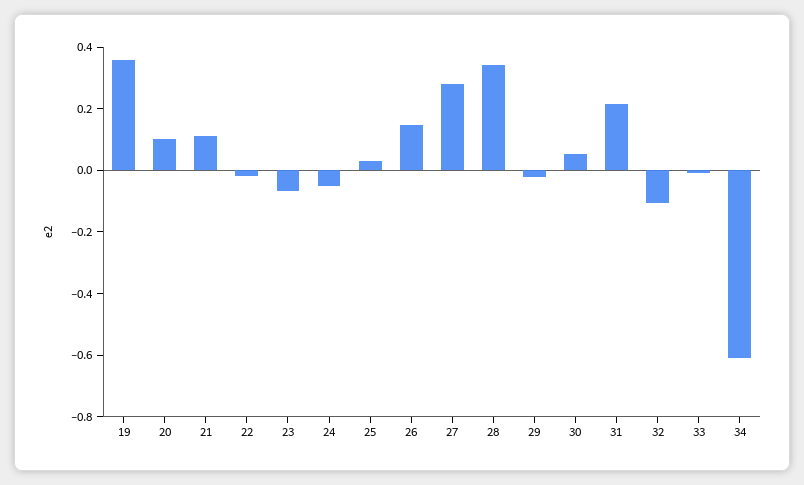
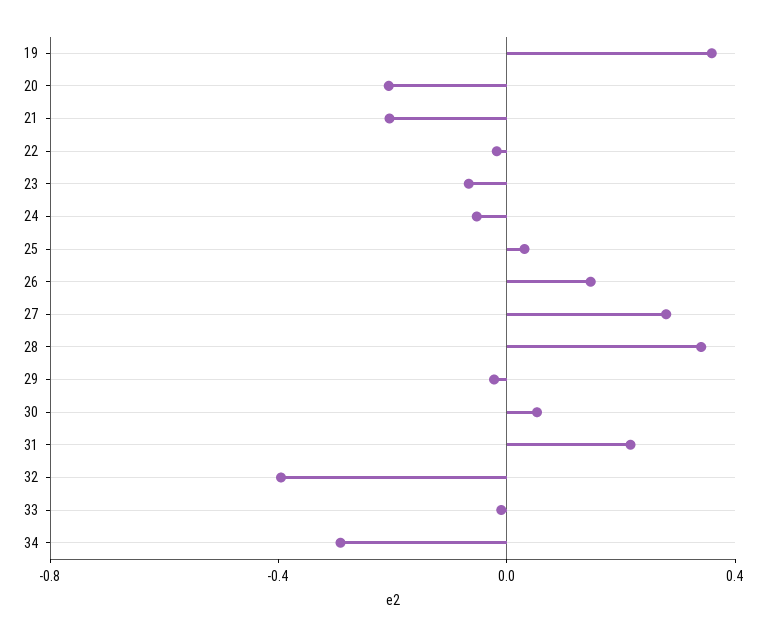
  {
    "19": 0.35,
-   "20": 0.1,
+   "20": -0.2,
-   "21": 0.1,
+   "21": -0.2,
    "22": 0,
    "23": -0.05,
    "24": -0.05,
    "25": 0.05,
    "26": 0.15,
    "27": 0.3,
    "28": 0.35,
    "29": 0,
    "30": 0.05,
    "31": 0.2,
-   "32": -0.1,
+   "32": -0.4,
    "33": 0,
-   "34": -0.6
+   "34": -0.3
  }

